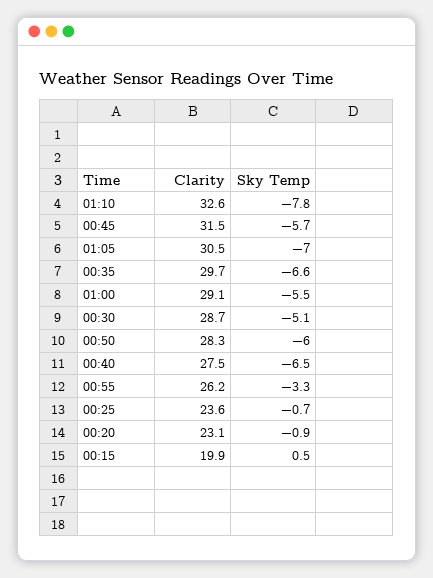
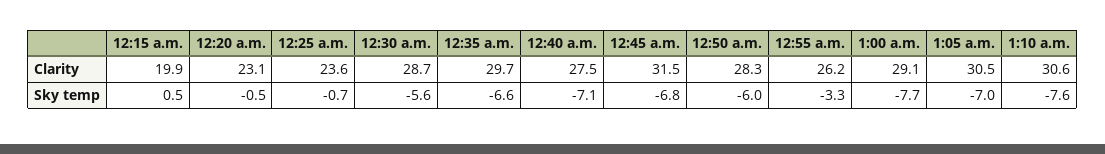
  {
    "Clarity": {
-     "01:10": 32.6,
+     "01:10": 30.6,
      "00:45": 31.5,
      "01:05": 30.5,
      "00:35": 29.7,
      "01:00": 29.1,
      "00:30": 28.7,
      "00:50": 28.3,
      "00:40": 27.5,
      "00:55": 26.2,
      "00:25": 23.6,
      "00:20": 23.1,
      "00:15": 19.9
    },
    "Sky Temp": {
-     "01:10": -7.8,
+     "01:10": -7.6,
-     "00:45": -5.7,
+     "00:45": -6.8,
      "01:05": -7,
      "00:35": -6.6,
-     "01:00": -5.5,
+     "01:00": -7.7,
-     "00:30": -5.1,
+     "00:30": -5.6,
      "00:50": -6,
-     "00:40": -6.5,
+     "00:40": -7.1,
      "00:55": -3.3,
      "00:25": -0.7,
-     "00:20": -0.9,
+     "00:20": -0.5,
      "00:15": 0.5
    }
  }

